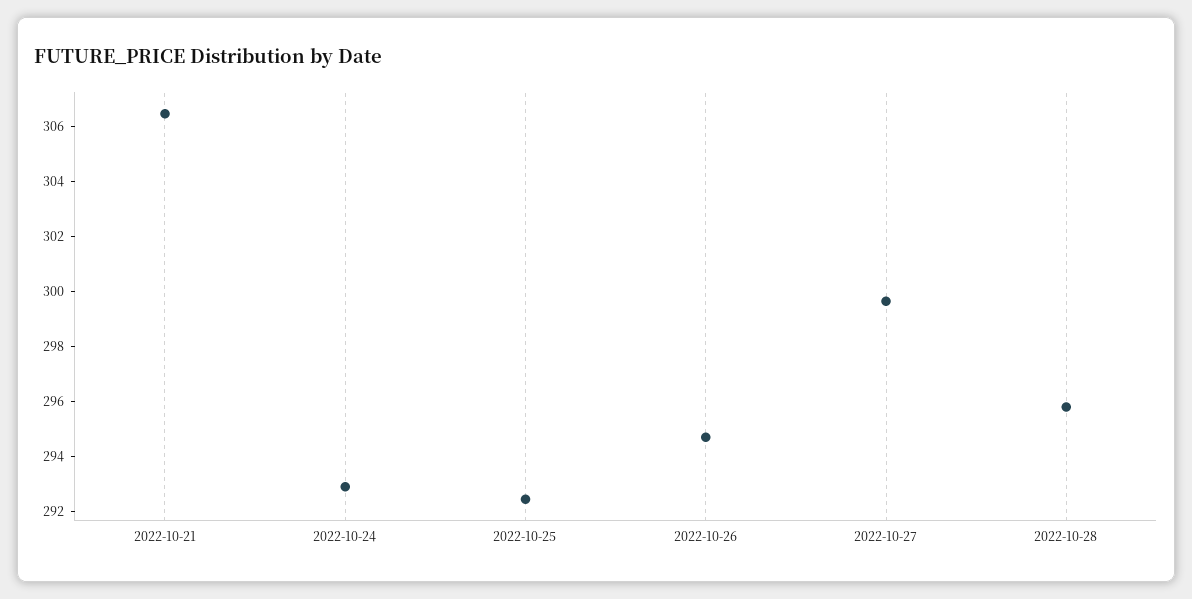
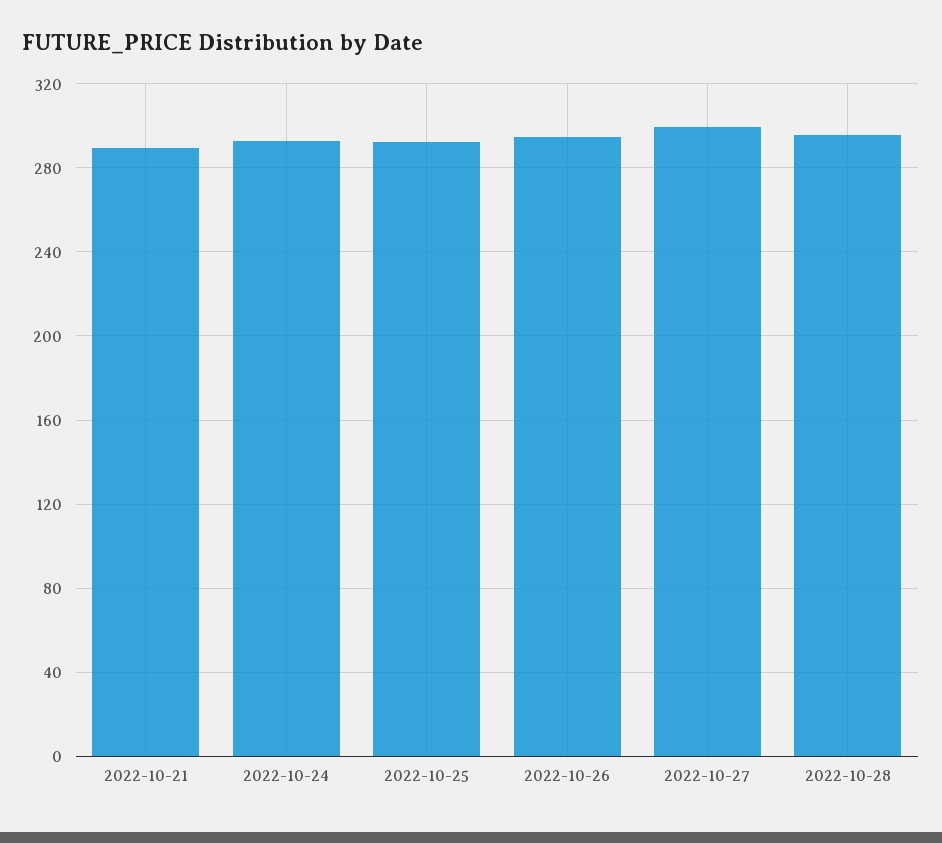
  {
-   "2022-10-21": 306.5,
+   "2022-10-21": 290,
    "2022-10-24": 293,
    "2022-10-25": 292.5,
    "2022-10-26": 294.5,
    "2022-10-27": 299.5,
    "2022-10-28": 296
  }

